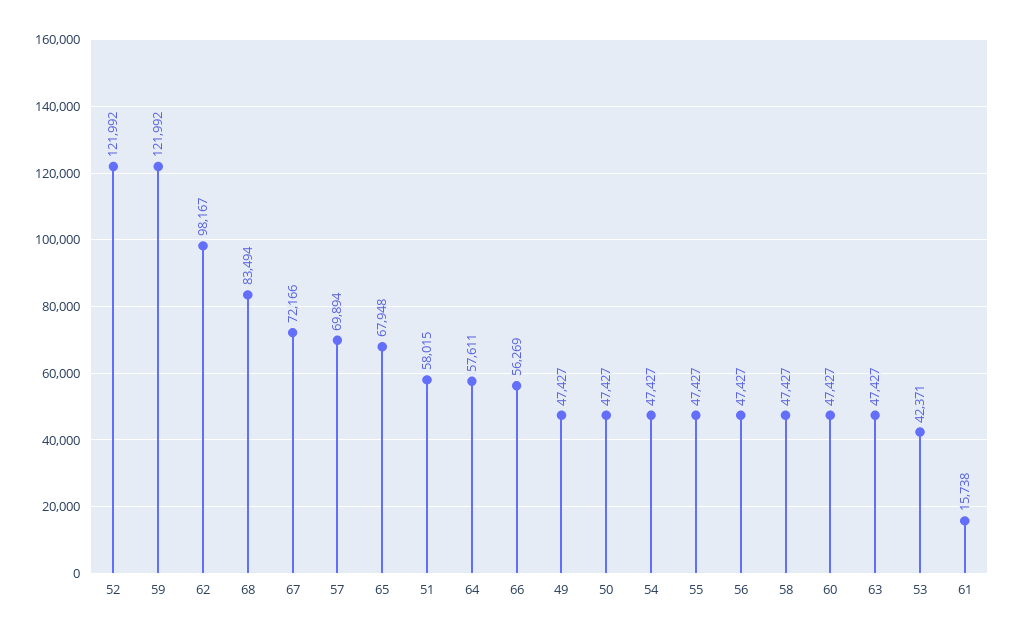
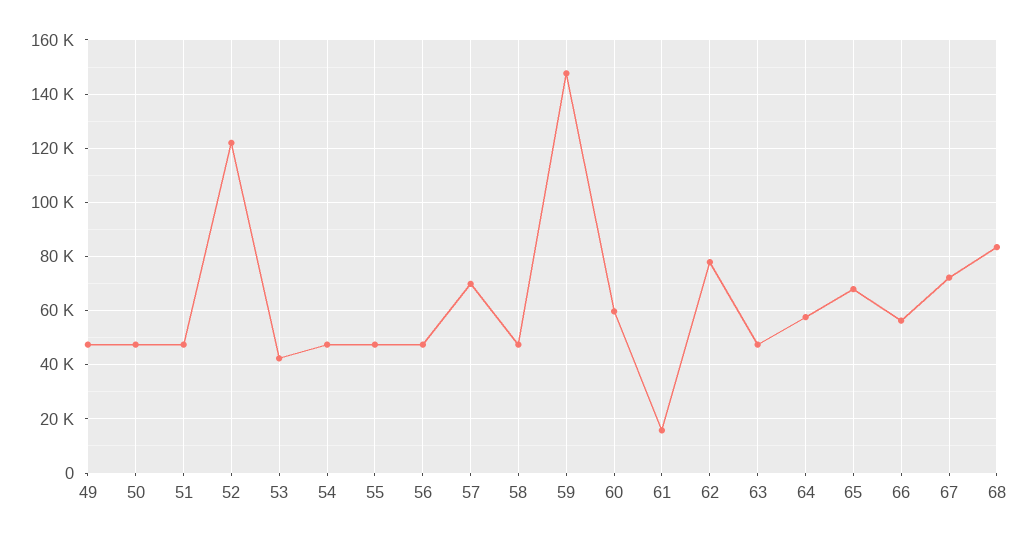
  {
    "52": 121992,
-   "59": 121992,
+   "59": 147500,
-   "62": 98167,
+   "62": 77500,
    "68": 83494,
    "67": 72166,
    "57": 69894,
    "65": 67948,
-   "51": 58015,
+   "51": 47500,
    "64": 57611,
    "66": 56269,
    "49": 47427,
    "50": 47427,
    "54": 47427,
    "55": 47427,
    "56": 47427,
    "58": 47427,
-   "60": 47427,
+   "60": 60000,
    "63": 47427,
    "53": 42371,
    "61": 15738
  }

